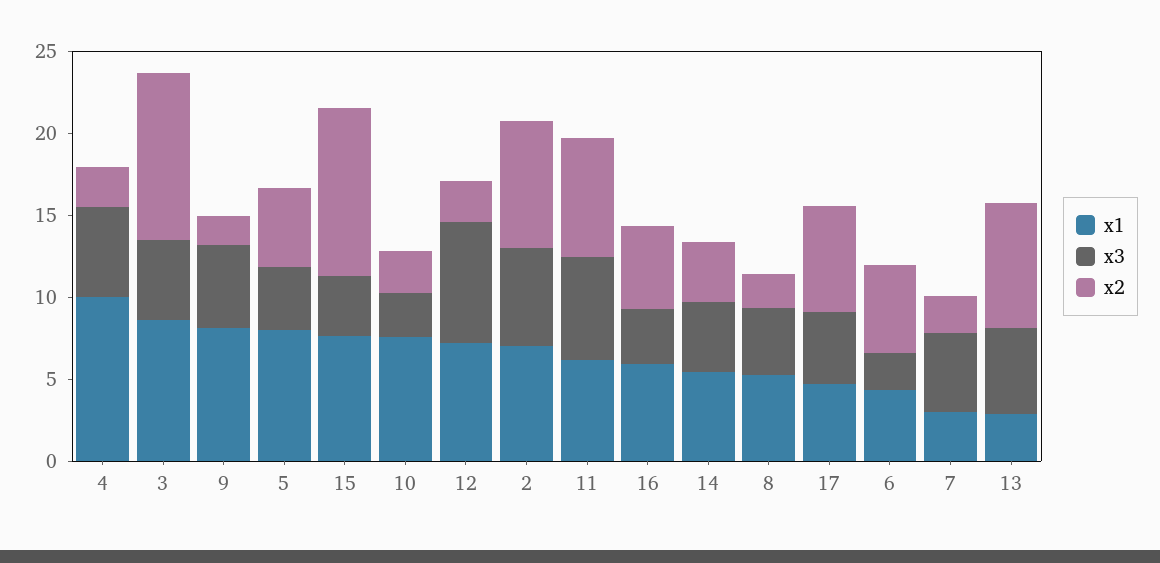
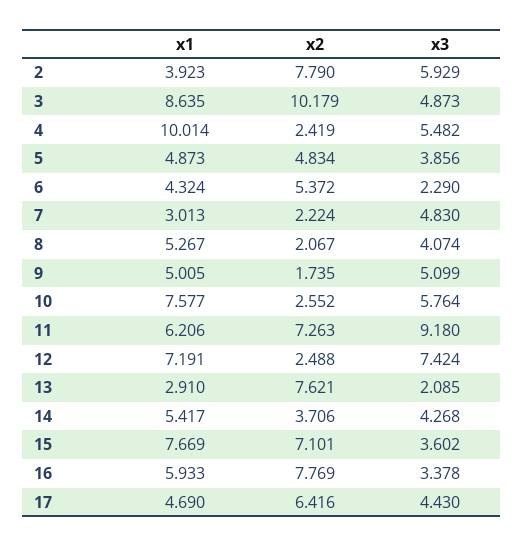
  {
    "x1": {
      "4": 10.014,
      "3": 8.635,
-     "9": 8,
+     "9": 5.005,
-     "5": 8,
+     "5": 4.873,
      "15": 7.669,
      "10": 7.577,
      "12": 7.191,
-     "2": 7,
+     "2": 3.923,
      "11": 6.206,
      "16": 5.933,
      "14": 5.417,
      "8": 5.267,
      "17": 4.69,
      "6": 4.324,
      "7": 3.013,
      "13": 2.91
    },
    "x3": {
      "4": 5.482,
      "3": 4.873,
      "9": 5.099,
      "5": 3.856,
      "15": 3.602,
-     "10": 3,
+     "10": 5.764,
      "12": 7.424,
      "2": 5.929,
-     "11": 6,
+     "11": 9.18,
      "16": 3.378,
      "14": 4.268,
      "8": 4.074,
      "17": 4.43,
      "6": 2.29,
      "7": 4.83,
-     "13": 5
+     "13": 2.085
    },
    "x2": {
      "4": 2.419,
      "3": 10.179,
      "9": 1.735,
      "5": 4.834,
-     "15": 10,
+     "15": 7.101,
      "10": 2.552,
      "12": 2.488,
      "2": 7.79,
      "11": 7.263,
-     "16": 5,
+     "16": 7.769,
      "14": 3.706,
      "8": 2.067,
      "17": 6.416,
      "6": 5.372,
      "7": 2.224,
      "13": 7.621
    }
  }

